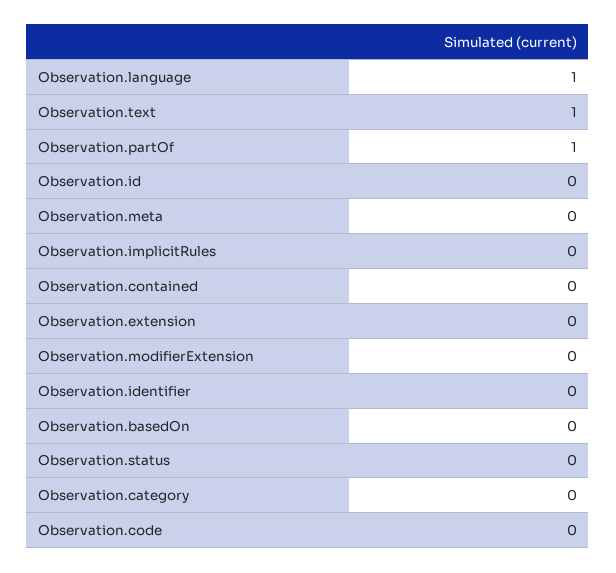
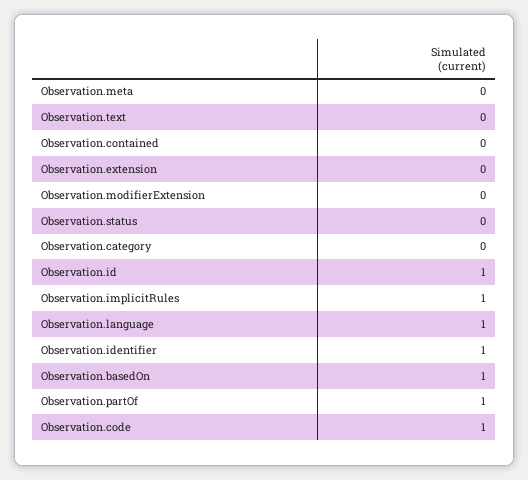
  {
    "Observation.language": 1,
-   "Observation.text": 1,
+   "Observation.text": 0,
    "Observation.partOf": 1,
-   "Observation.id": 0,
+   "Observation.id": 1,
    "Observation.meta": 0,
-   "Observation.implicitRules": 0,
+   "Observation.implicitRules": 1,
    "Observation.contained": 0,
    "Observation.extension": 0,
    "Observation.modifierExtension": 0,
-   "Observation.identifier": 0,
+   "Observation.identifier": 1,
-   "Observation.basedOn": 0,
+   "Observation.basedOn": 1,
    "Observation.status": 0,
    "Observation.category": 0,
-   "Observation.code": 0
+   "Observation.code": 1
  }

